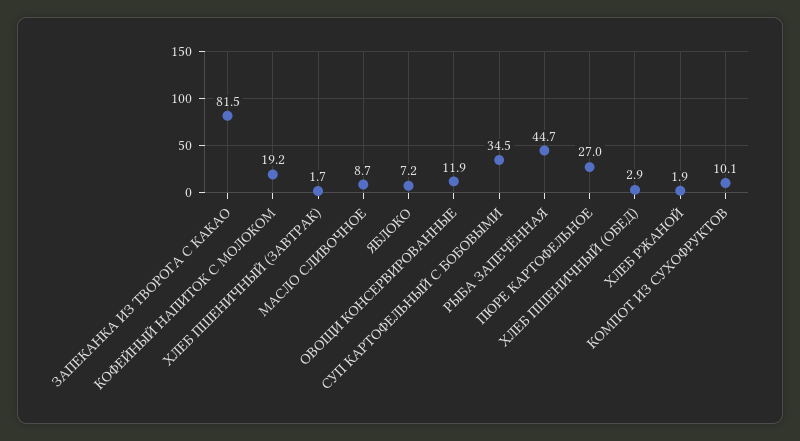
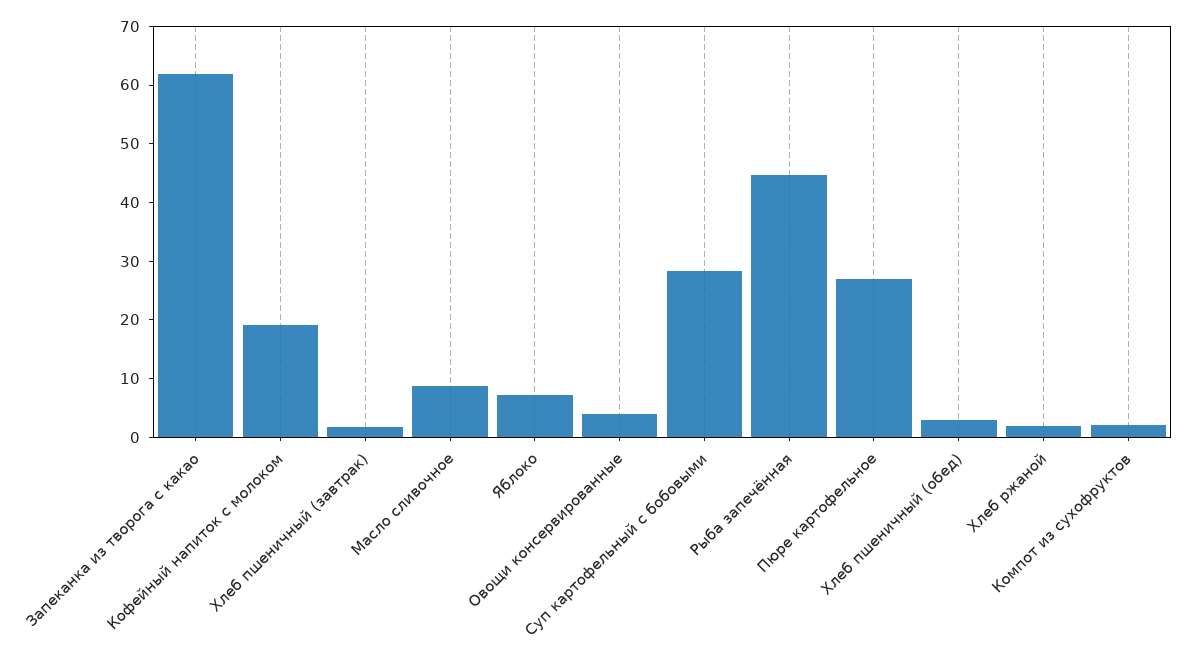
  {
-   "ЗАПЕКАНКА ИЗ ТВОРОГА С КАКАО": 81.5,
+   "ЗАПЕКАНКА ИЗ ТВОРОГА С КАКАО": 62,
    "КОФЕЙНЫЙ НАПИТОК С МОЛОКОМ": 19.2,
    "ХЛЕБ ПШЕНИЧНЫЙ (ЗАВТРАК)": 1.7,
    "МАСЛО СЛИВОЧНОЕ": 8.7,
    "ЯБЛОКО": 7.2,
-   "ОВОЩИ КОНСЕРВИРОВАННЫЕ": 11.9,
+   "ОВОЩИ КОНСЕРВИРОВАННЫЕ": 4,
-   "СУП КАРТОФЕЛЬНЫЙ С БОБОВЫМИ": 34.5,
+   "СУП КАРТОФЕЛЬНЫЙ С БОБОВЫМИ": 28,
    "РЫБА ЗАПЕЧЁННАЯ": 44.7,
    "ПЮРЕ КАРТОФЕЛЬНОЕ": 27,
    "ХЛЕБ ПШЕНИЧНЫЙ (ОБЕД)": 2.9,
    "ХЛЕБ РЖАНОЙ": 1.9,
-   "КОМПОТ ИЗ СУХОФРУКТОВ": 10.1
+   "КОМПОТ ИЗ СУХОФРУКТОВ": 2
  }

